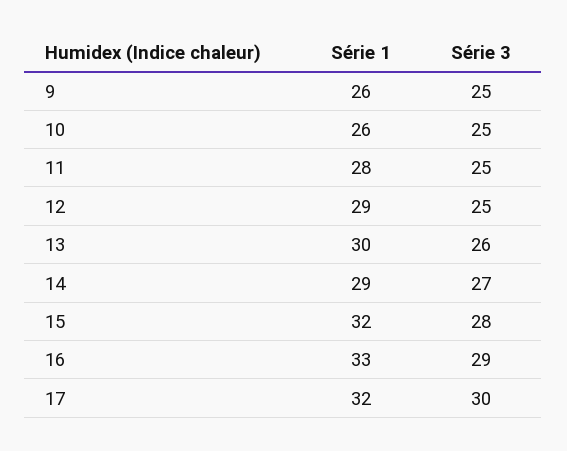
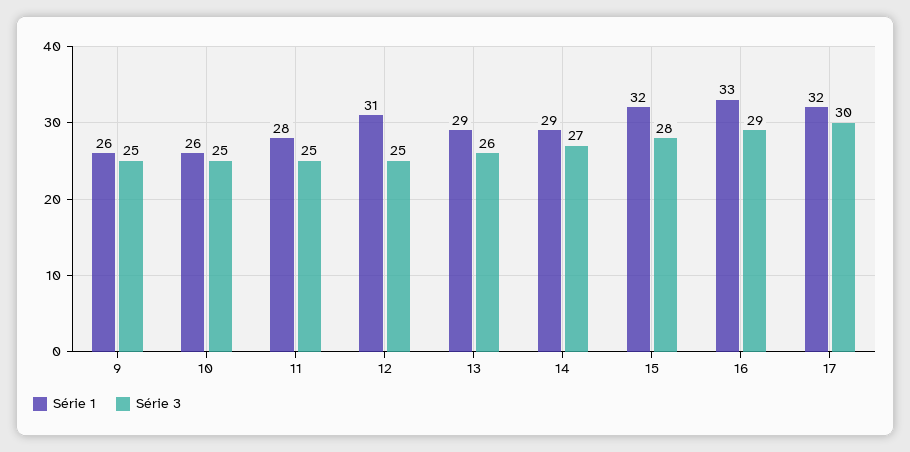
  {
    "Série 1": {
      "9": 26,
      "10": 26,
      "11": 28,
-     "12": 29,
+     "12": 31,
-     "13": 30,
+     "13": 29,
      "14": 29,
      "15": 32,
      "16": 33,
      "17": 32
    },
    "Série 3": {
      "9": 25,
      "10": 25,
      "11": 25,
      "12": 25,
      "13": 26,
      "14": 27,
      "15": 28,
      "16": 29,
      "17": 30
    }
  }

